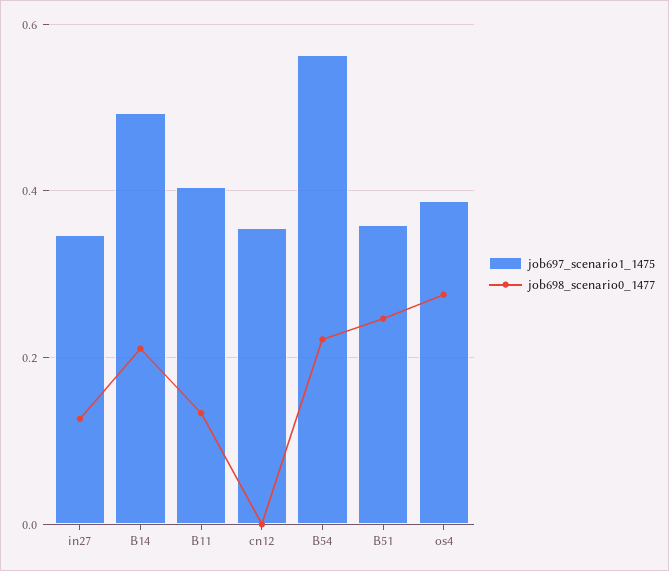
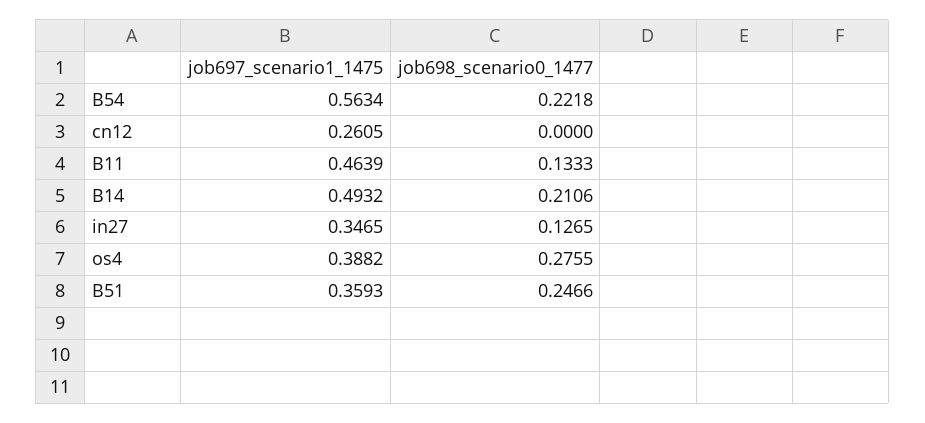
  {
    "job697_scenario1_1475": {
      "in27": 0.3465,
      "B14": 0.4932,
-     "B11": 0.4,
+     "B11": 0.4639,
-     "cn12": 0.36,
+     "cn12": 0.2605,
      "B54": 0.5634,
      "B51": 0.3593,
      "os4": 0.3882
    },
    "job698_scenario0_1477": {
      "in27": 0.1265,
      "B14": 0.2106,
      "B11": 0.1333,
      "cn12": 0,
      "B54": 0.2218,
      "B51": 0.2466,
      "os4": 0.2755
    }
  }

